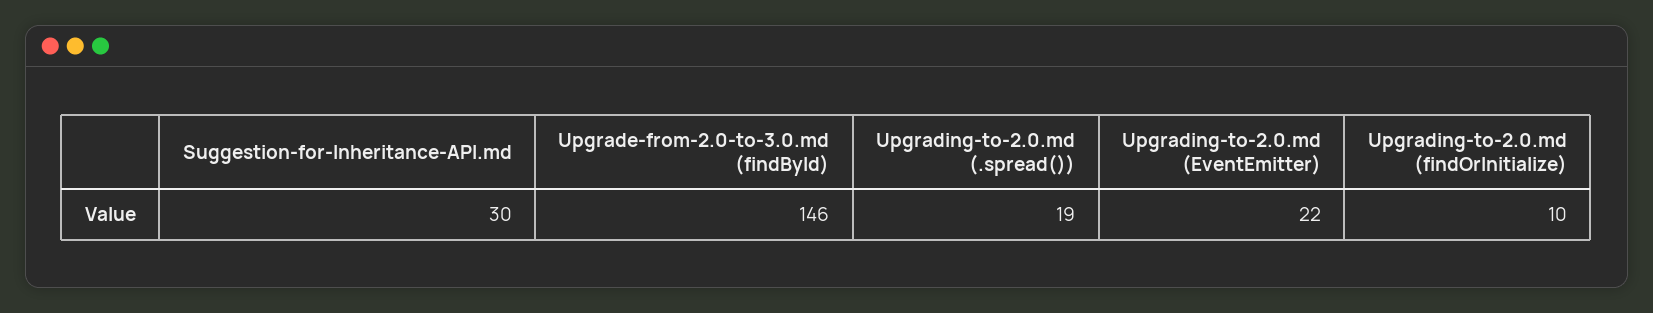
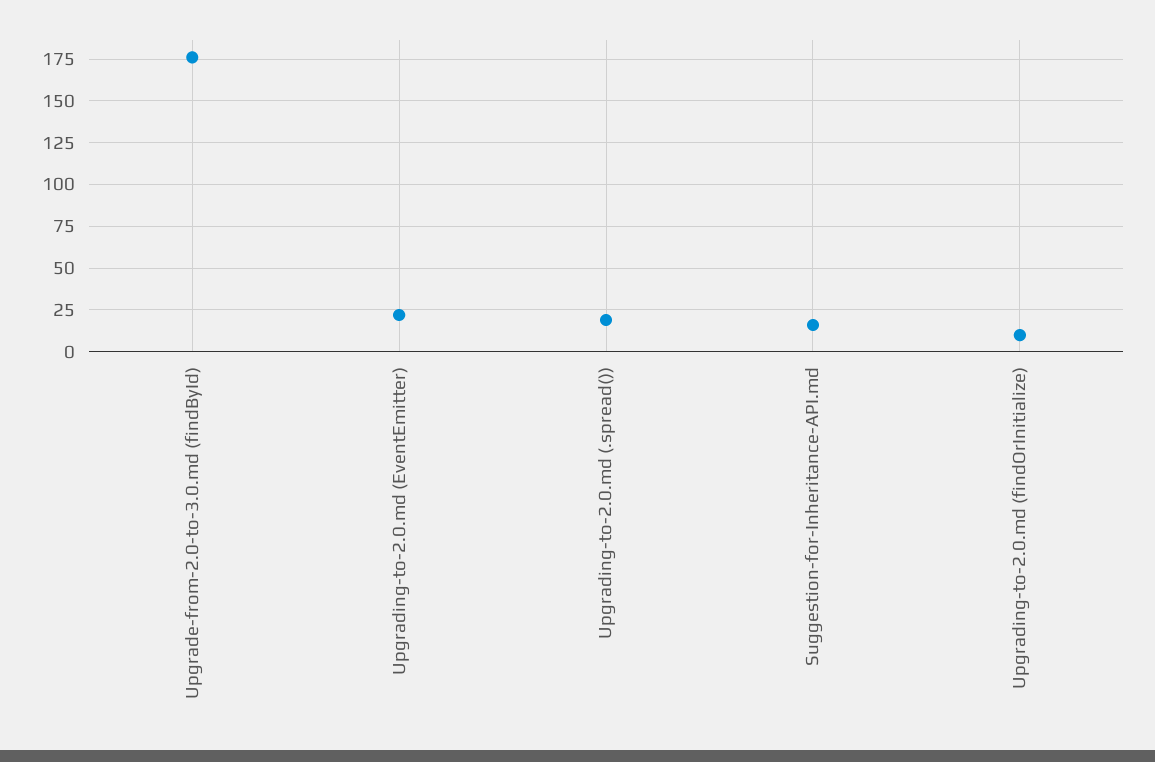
  {
-   "Suggestion-for-Inheritance-API.md": 30,
+   "Suggestion-for-Inheritance-API.md": 15,
-   "Upgrade-from-2.0-to-3.0.md (findById)": 146,
+   "Upgrade-from-2.0-to-3.0.md (findById)": 175,
    "Upgrading-to-2.0.md (.spread())": 19,
    "Upgrading-to-2.0.md (EventEmitter)": 22,
    "Upgrading-to-2.0.md (findOrInitialize)": 10
  }

